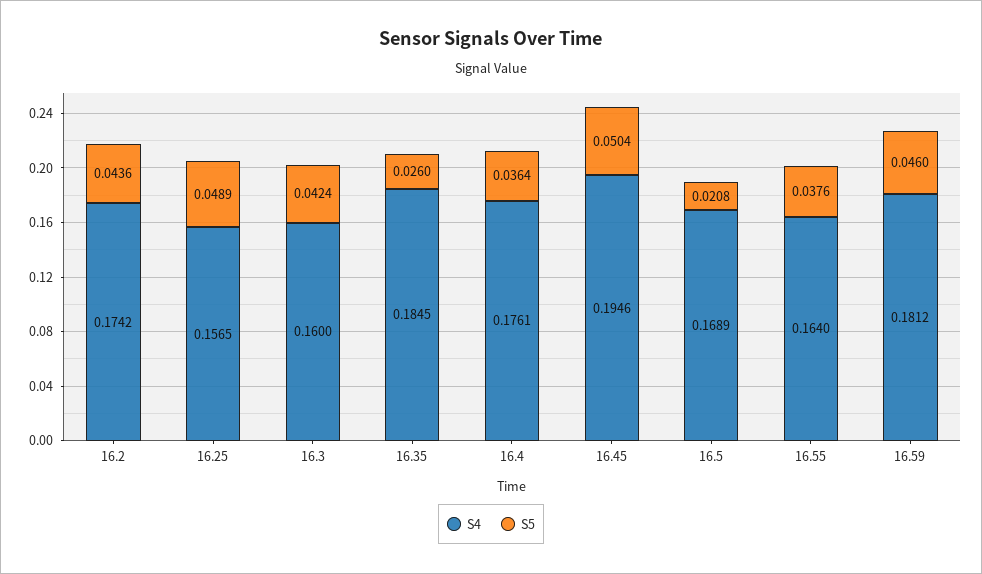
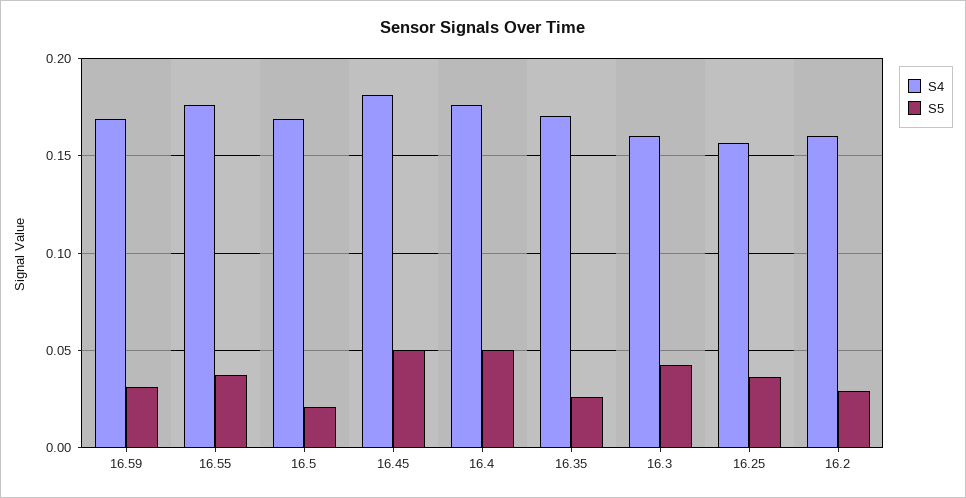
  {
    "S4": {
-     "16.2": 0.1742,
+     "16.2": 0.16,
      "16.25": 0.1565,
      "16.3": 0.16,
-     "16.35": 0.1845,
+     "16.35": 0.17,
      "16.4": 0.1761,
-     "16.45": 0.1946,
+     "16.45": 0.18,
      "16.5": 0.1689,
-     "16.55": 0.164,
+     "16.55": 0.175,
-     "16.59": 0.1812
+     "16.59": 0.17
    },
    "S5": {
-     "16.2": 0.0436,
+     "16.2": 0.03,
-     "16.25": 0.0489,
+     "16.25": 0.035,
      "16.3": 0.0424,
      "16.35": 0.026,
-     "16.4": 0.0364,
+     "16.4": 0.05,
      "16.45": 0.0504,
      "16.5": 0.0208,
      "16.55": 0.0376,
-     "16.59": 0.046
+     "16.59": 0.03
    }
  }

